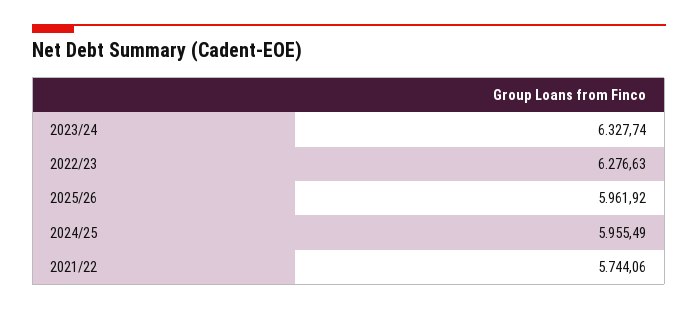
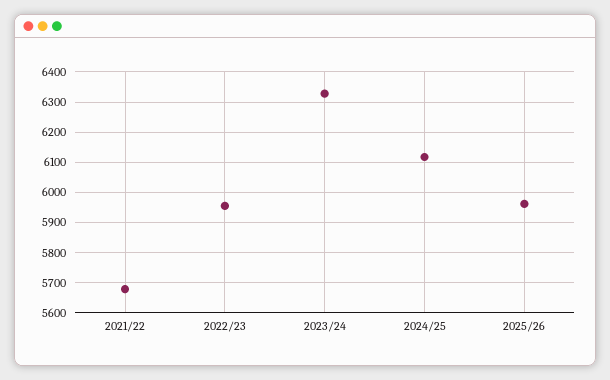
  {
    "2023/24": 6327.74,
-   "2022/23": 6276.63,
+   "2022/23": 5960,
    "2025/26": 5961.92,
-   "2024/25": 5955.49,
+   "2024/25": 6120,
-   "2021/22": 5744.06
+   "2021/22": 5680
  }

